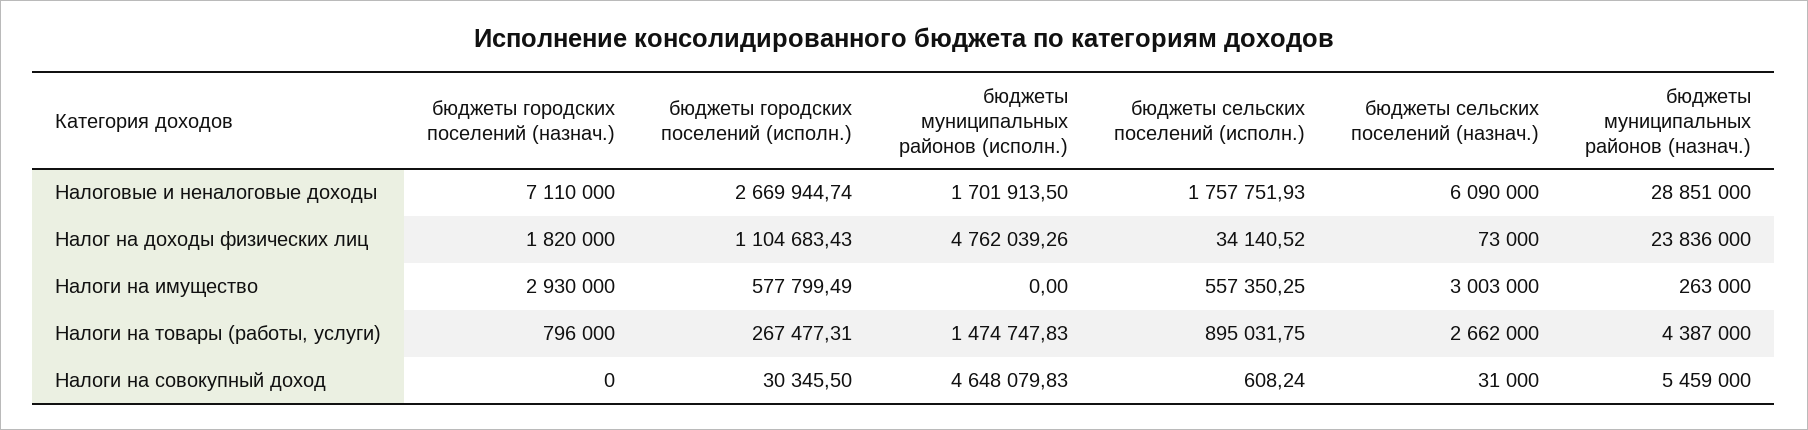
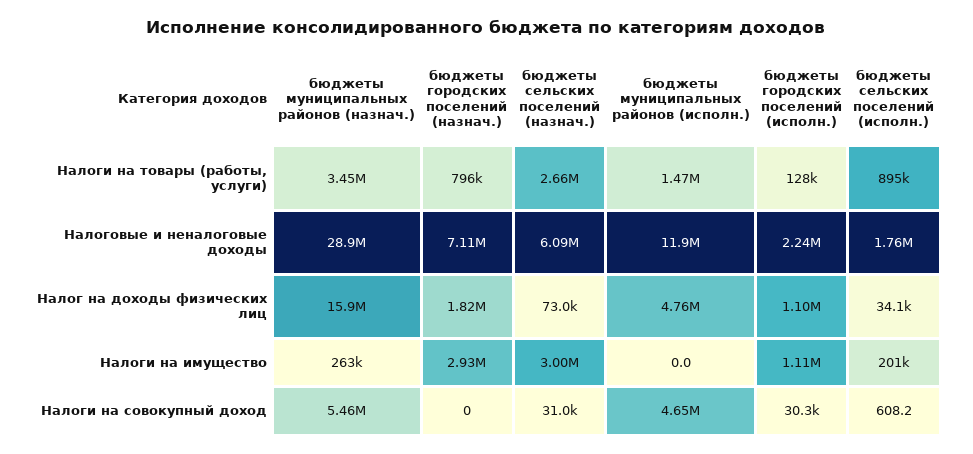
  {
    "бюджеты городских поселений (назнач.)": {
      "Налоговые и неналоговые доходы": 7110000,
      "Налог на доходы физических лиц": 1820000,
      "Налоги на имущество": 2930000,
      "Налоги на товары (работы, услуги)": 796000,
      "Налоги на совокупный доход": 0
    },
    "бюджеты городских поселений (исполн.)": {
-     "Налоговые и неналоговые доходы": 2669944.74,
+     "Налоговые и неналоговые доходы": 2240000,
      "Налог на доходы физических лиц": 1104683.43,
-     "Налоги на имущество": 577799.49,
+     "Налоги на имущество": 1110000,
-     "Налоги на товары (работы, услуги)": 267477.31,
+     "Налоги на товары (работы, услуги)": 128000,
      "Налоги на совокупный доход": 30345.5
    },
    "бюджеты муниципальных районов (исполн.)": {
-     "Налоговые и неналоговые доходы": 1701913.5,
+     "Налоговые и неналоговые доходы": 11900000,
      "Налог на доходы физических лиц": 4762039.26,
      "Налоги на имущество": 0,
      "Налоги на товары (работы, услуги)": 1474747.83,
      "Налоги на совокупный доход": 4648079.83
    },
    "бюджеты сельских поселений (исполн.)": {
      "Налоговые и неналоговые доходы": 1757751.93,
      "Налог на доходы физических лиц": 34140.52,
-     "Налоги на имущество": 557350.25,
+     "Налоги на имущество": 201000,
      "Налоги на товары (работы, услуги)": 895031.75,
      "Налоги на совокупный доход": 608.24
    },
    "бюджеты сельских поселений (назнач.)": {
      "Налоговые и неналоговые доходы": 6090000,
      "Налог на доходы физических лиц": 73000,
      "Налоги на имущество": 3003000,
      "Налоги на товары (работы, услуги)": 2662000,
      "Налоги на совокупный доход": 31000
    },
    "бюджеты муниципальных районов (назнач.)": {
      "Налоговые и неналоговые доходы": 28851000,
-     "Налог на доходы физических лиц": 23836000,
+     "Налог на доходы физических лиц": 15900000,
      "Налоги на имущество": 263000,
-     "Налоги на товары (работы, услуги)": 4387000,
+     "Налоги на товары (работы, услуги)": 3450000,
      "Налоги на совокупный доход": 5459000
    }
  }

